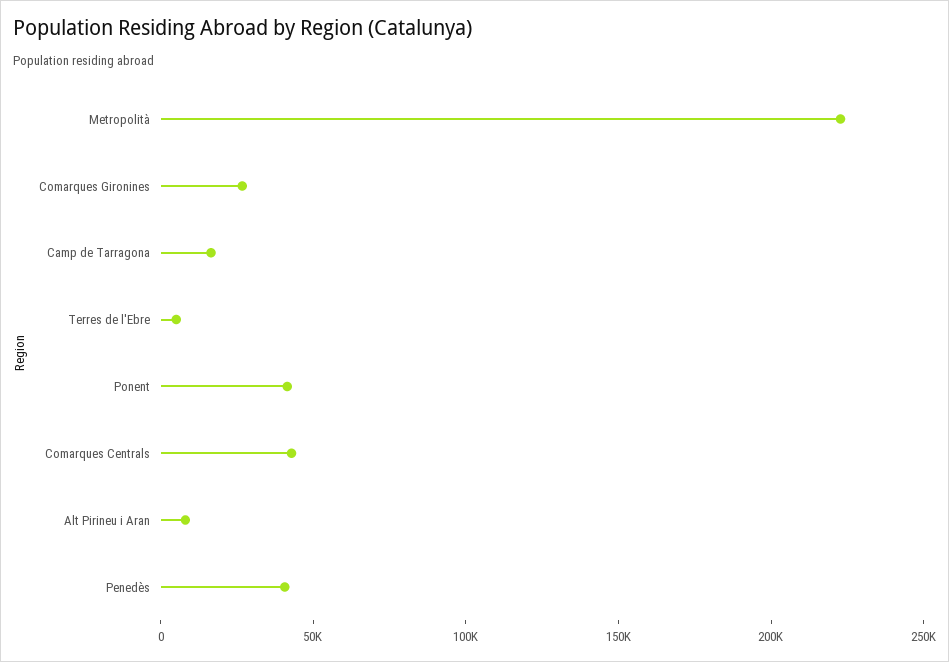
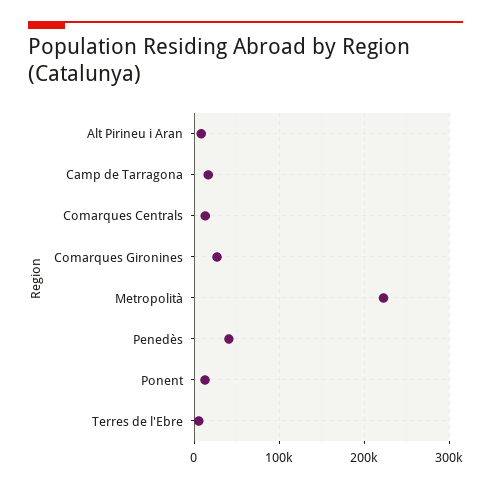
  {
    "Metropolità": 220000,
    "Comarques Gironines": 30000,
    "Camp de Tarragona": 20000,
    "Terres de l'Ebre": 10000,
-   "Ponent": 40000,
+   "Ponent": 10000,
-   "Comarques Centrals": 40000,
+   "Comarques Centrals": 10000,
    "Alt Pirineu i Aran": 10000,
    "Penedès": 40000
  }

